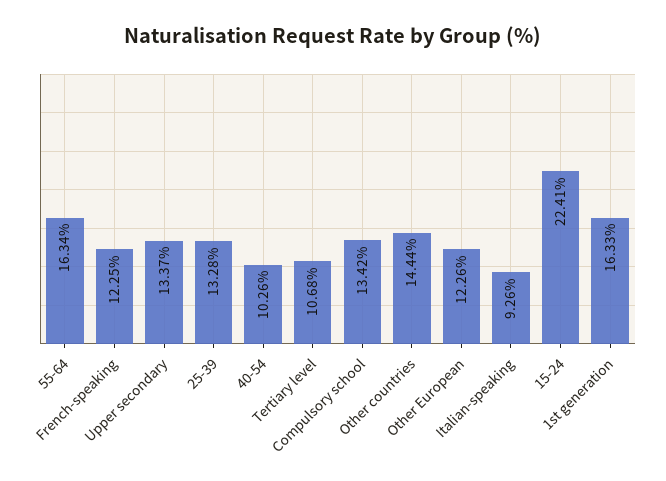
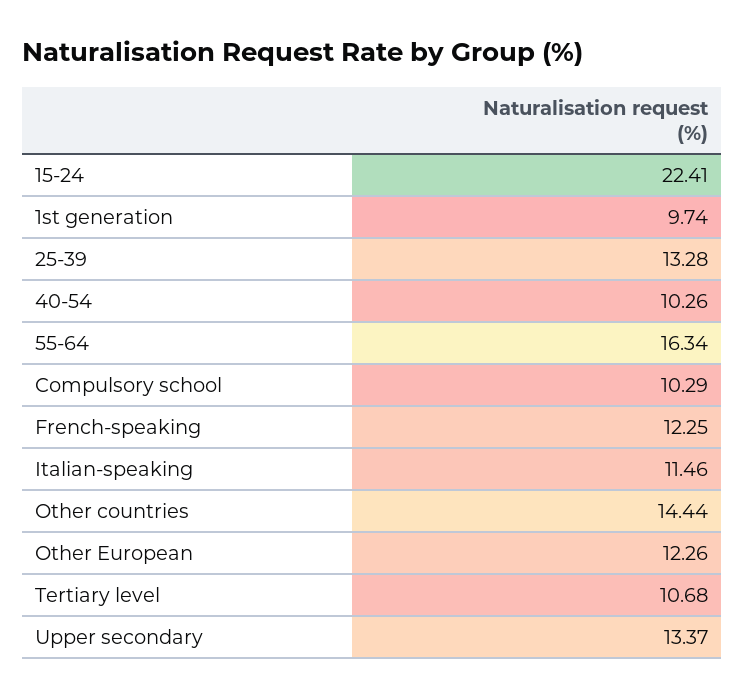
  {
    "55-64": 16.34,
    "French-speaking": 12.25,
    "Upper secondary": 13.37,
    "25-39": 13.28,
    "40-54": 10.26,
    "Tertiary level": 10.68,
-   "Compulsory school": 13.42,
+   "Compulsory school": 10.29,
    "Other countries": 14.44,
    "Other European": 12.26,
-   "Italian-speaking": 9.26,
+   "Italian-speaking": 11.46,
    "15-24": 22.41,
-   "1st generation": 16.33
+   "1st generation": 9.74
  }

